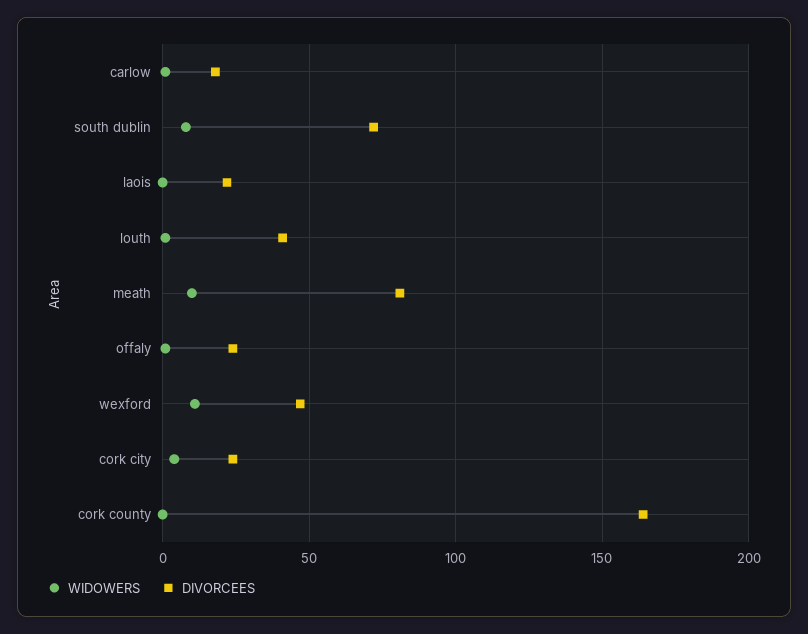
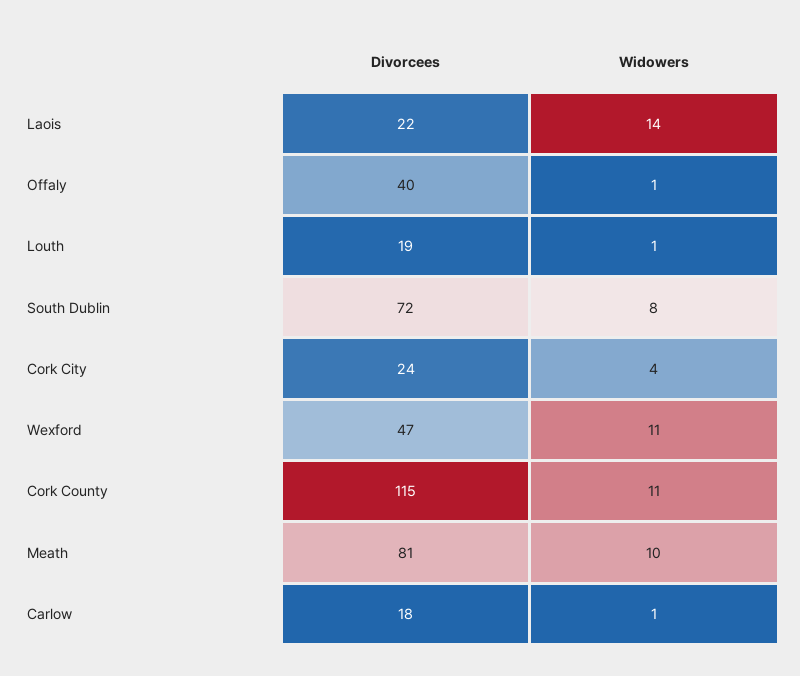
  {
    "WIDOWERS": {
      "carlow": 1,
      "south dublin": 8,
-     "laois": 0,
+     "laois": 14,
      "louth": 1,
      "meath": 10,
      "offaly": 1,
      "wexford": 11,
      "cork city": 4,
-     "cork county": 0
+     "cork county": 11
    },
    "DIVORCEES": {
      "carlow": 18,
      "south dublin": 72,
      "laois": 22,
-     "louth": 40,
+     "louth": 19,
      "meath": 81,
-     "offaly": 25,
+     "offaly": 40,
      "wexford": 47,
      "cork city": 24,
-     "cork county": 165
+     "cork county": 115
    }
  }

